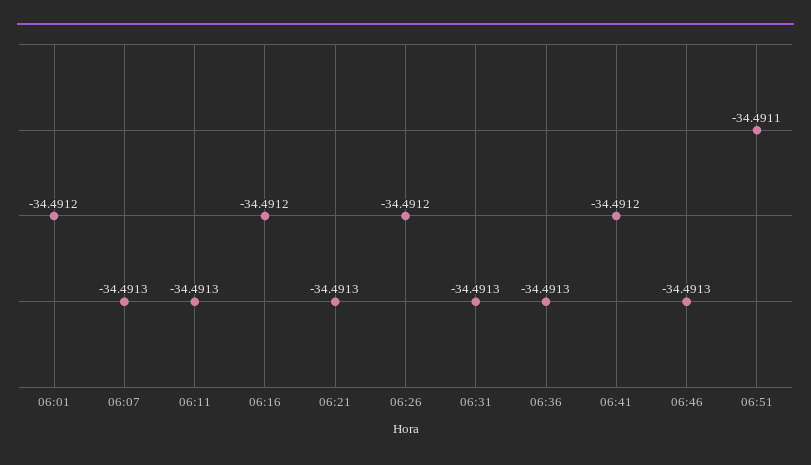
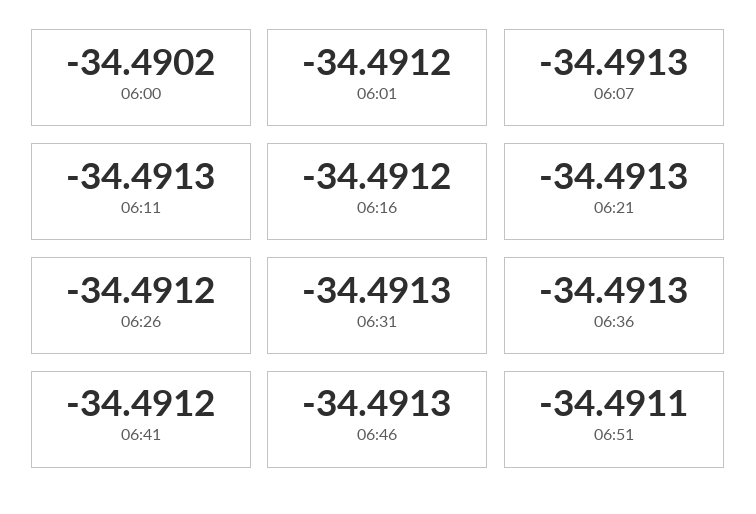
  {
    "06:01": -34.4912,
    "06:07": -34.4913,
    "06:11": -34.4913,
    "06:16": -34.4912,
    "06:21": -34.4913,
    "06:26": -34.4912,
    "06:31": -34.4913,
    "06:36": -34.4913,
    "06:41": -34.4912,
    "06:46": -34.4913,
-   "06:51": -34.4911
+   "06:51": -34.4911,
+   "06:00": -34.4902
  }

